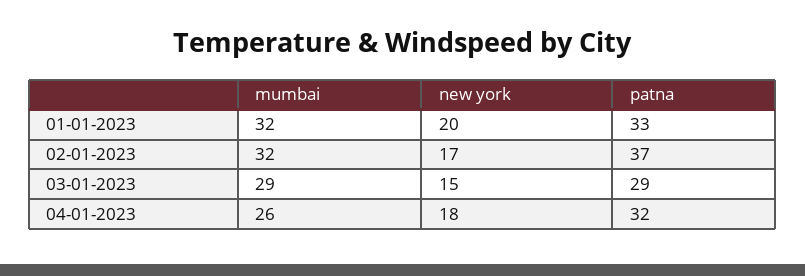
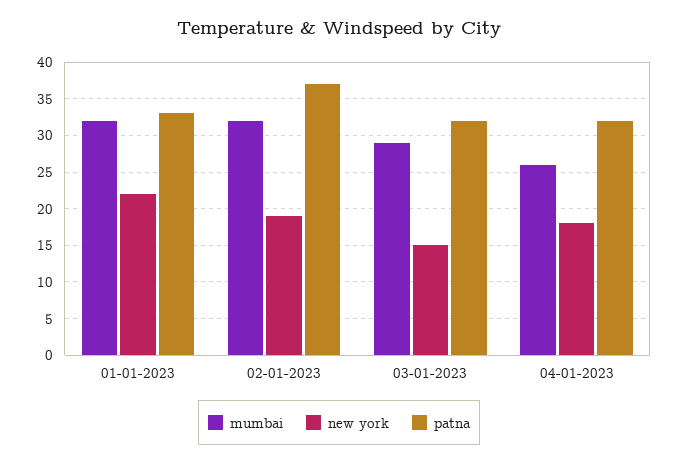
  {
    "mumbai": {
      "01-01-2023": 32,
      "02-01-2023": 32,
      "03-01-2023": 29,
      "04-01-2023": 26
    },
    "new york": {
-     "01-01-2023": 20,
+     "01-01-2023": 22,
-     "02-01-2023": 17,
+     "02-01-2023": 19,
      "03-01-2023": 15,
      "04-01-2023": 18
    },
    "patna": {
      "01-01-2023": 33,
      "02-01-2023": 37,
-     "03-01-2023": 29,
+     "03-01-2023": 32,
      "04-01-2023": 32
    }
  }

